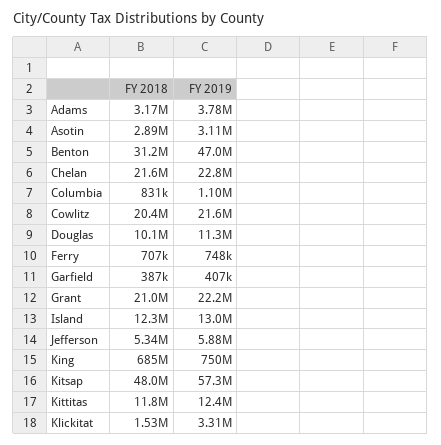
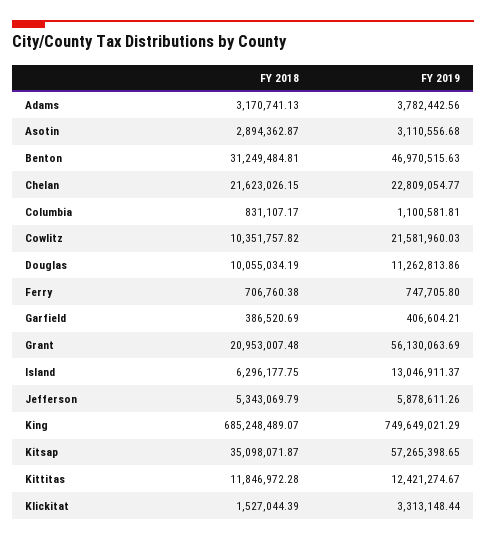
  {
    "FY 2018": {
      "Adams": 3170741.13,
      "Asotin": 2894362.87,
      "Benton": 31249484.81,
      "Chelan": 21623026.15,
      "Columbia": 831107.17,
-     "Cowlitz": 20400000,
+     "Cowlitz": 10351757.82,
      "Douglas": 10055034.19,
      "Ferry": 706760.38,
      "Garfield": 386520.69,
      "Grant": 20953007.48,
-     "Island": 12300000,
+     "Island": 6296177.75,
      "Jefferson": 5343069.79,
      "King": 685248489.07,
-     "Kitsap": 48000000,
+     "Kitsap": 35098071.87,
      "Kittitas": 11846972.28,
      "Klickitat": 1527044.39
    },
    "FY 2019": {
      "Adams": 3782442.56,
      "Asotin": 3110556.68,
      "Benton": 46970515.63,
      "Chelan": 22809054.77,
      "Columbia": 1100581.81,
      "Cowlitz": 21581960.03,
      "Douglas": 11262813.86,
      "Ferry": 747705.8,
      "Garfield": 406604.21,
-     "Grant": 22200000,
+     "Grant": 56130063.69,
      "Island": 13046911.37,
      "Jefferson": 5878611.26,
      "King": 749649021.29,
      "Kitsap": 57265398.65,
      "Kittitas": 12421274.67,
      "Klickitat": 3313148.44
    }
  }

